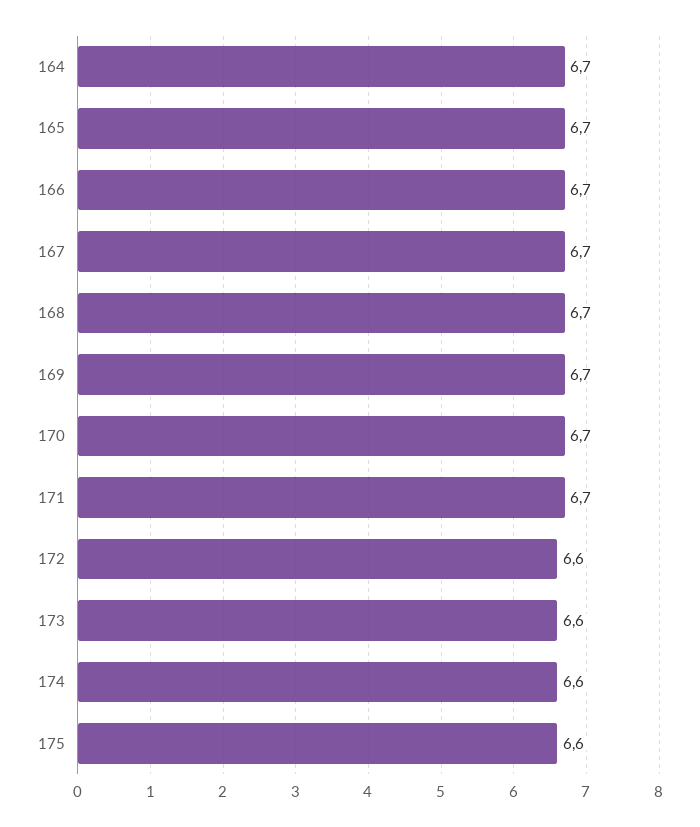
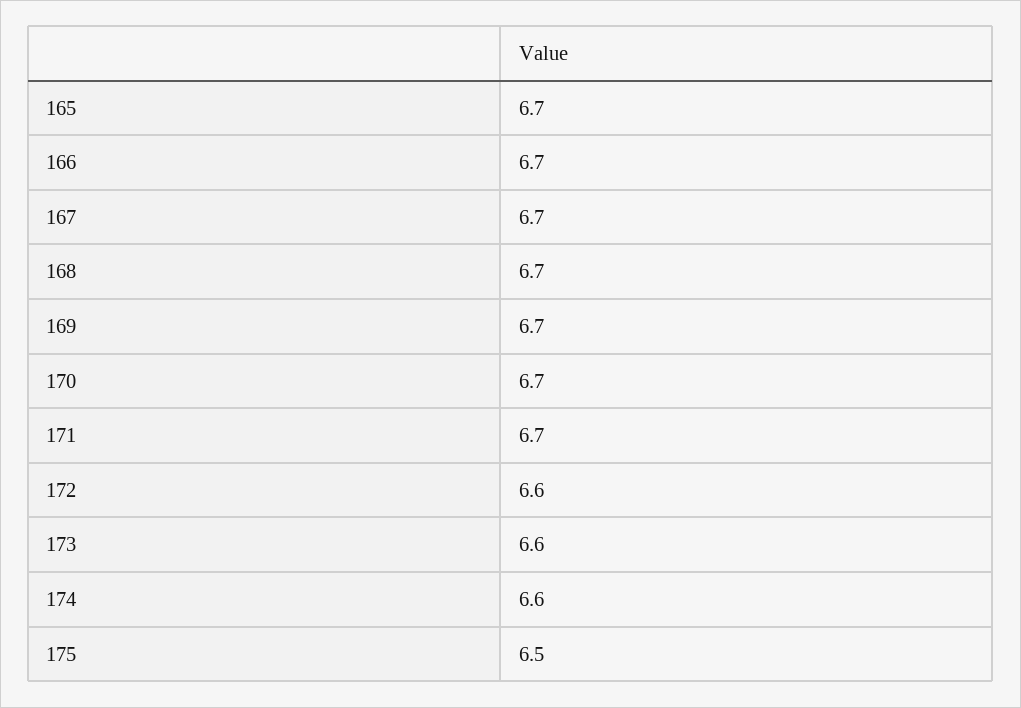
  {
-   "164": 6.7,
    "165": 6.7,
    "166": 6.7,
    "167": 6.7,
    "168": 6.7,
    "169": 6.7,
    "170": 6.7,
    "171": 6.7,
    "172": 6.6,
    "173": 6.6,
    "174": 6.6,
-   "175": 6.6
+   "175": 6.5
  }

